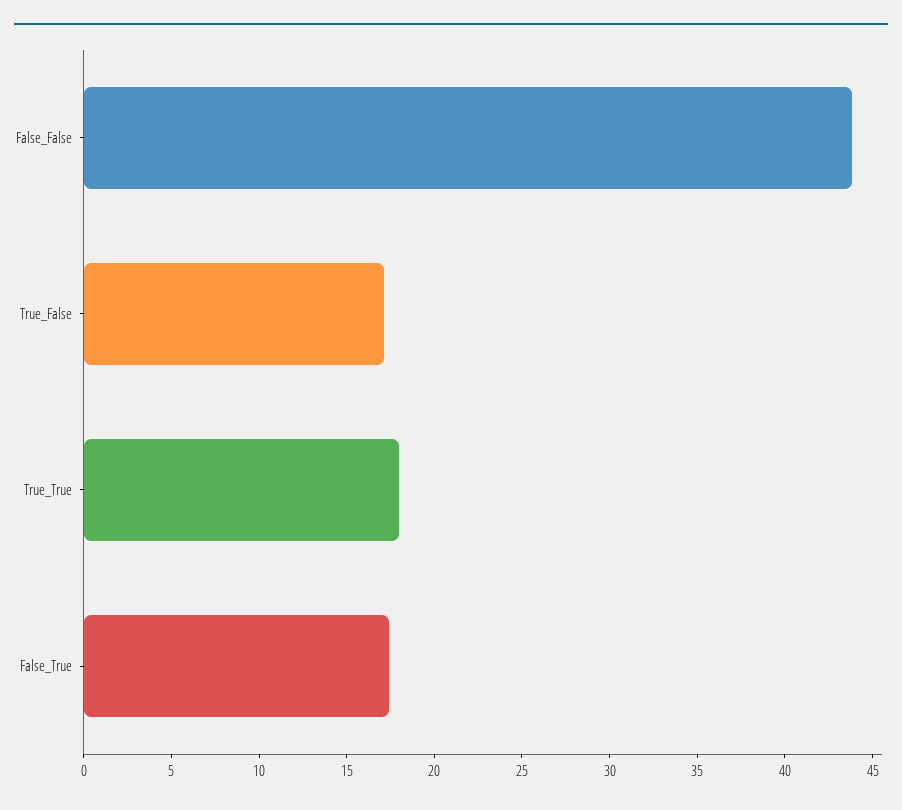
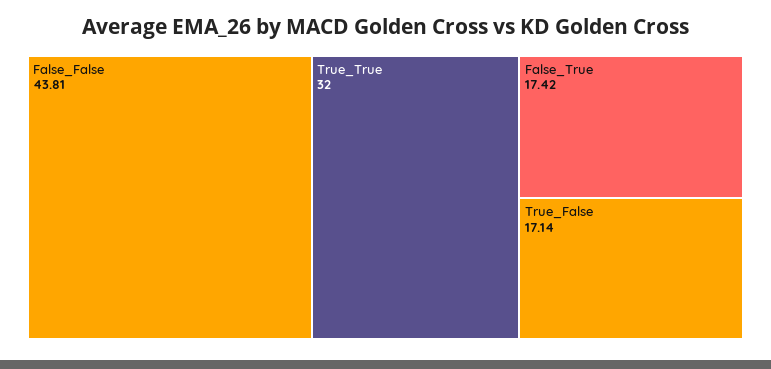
  {
    "False_False": 43.81,
    "True_False": 17.14,
-   "True_True": 18,
+   "True_True": 32,
    "False_True": 17.42
  }

